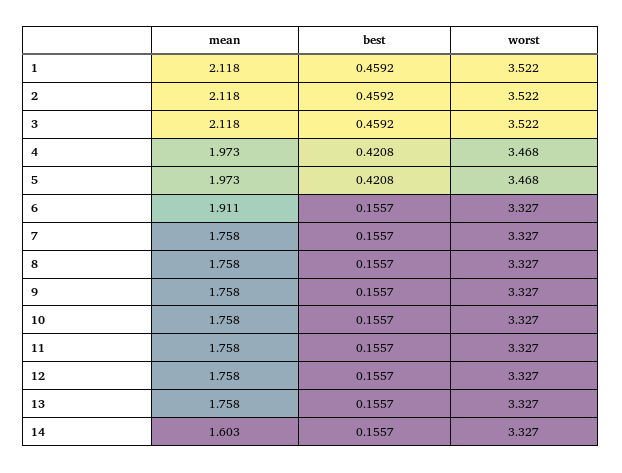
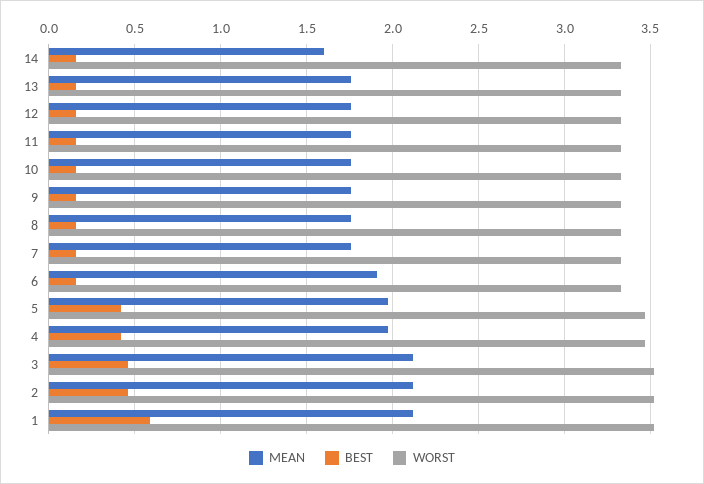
  {
    "mean": {
      "1": 2.118,
      "2": 2.118,
      "3": 2.118,
      "4": 1.973,
      "5": 1.973,
      "6": 1.911,
      "7": 1.758,
      "8": 1.758,
      "9": 1.758,
      "10": 1.758,
      "11": 1.758,
      "12": 1.758,
      "13": 1.758,
      "14": 1.603
    },
    "best": {
-     "1": 0.4592,
+     "1": 0.6,
      "2": 0.4592,
      "3": 0.4592,
      "4": 0.4208,
      "5": 0.4208,
      "6": 0.1557,
      "7": 0.1557,
      "8": 0.1557,
      "9": 0.1557,
      "10": 0.1557,
      "11": 0.1557,
      "12": 0.1557,
      "13": 0.1557,
      "14": 0.1557
    },
    "worst": {
      "1": 3.522,
      "2": 3.522,
      "3": 3.522,
      "4": 3.468,
      "5": 3.468,
      "6": 3.327,
      "7": 3.327,
      "8": 3.327,
      "9": 3.327,
      "10": 3.327,
      "11": 3.327,
      "12": 3.327,
      "13": 3.327,
      "14": 3.327
    }
  }

